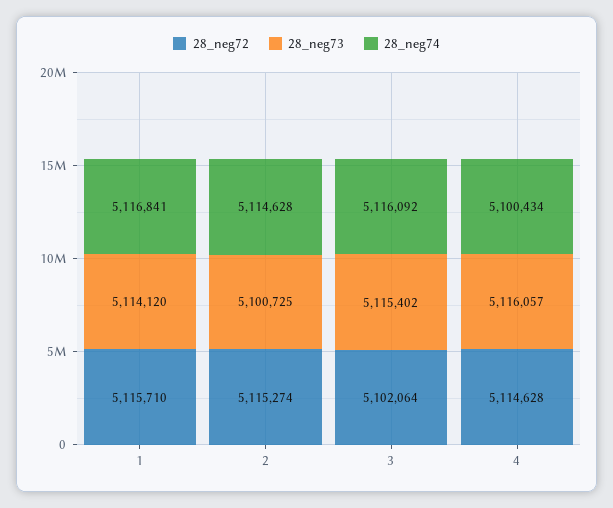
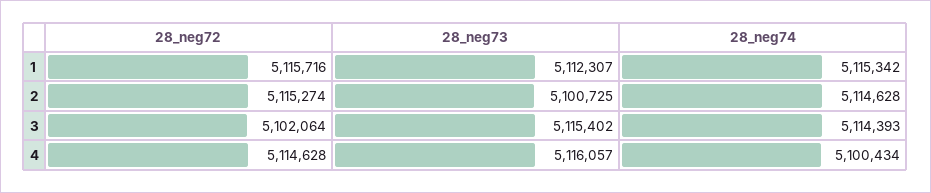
  {
    "28_neg72": {
-     "1": 5115710,
+     "1": 5115716,
      "2": 5115274,
      "3": 5102064,
      "4": 5114628
    },
    "28_neg73": {
-     "1": 5114120,
+     "1": 5112307,
      "2": 5100725,
      "3": 5115402,
      "4": 5116057
    },
    "28_neg74": {
-     "1": 5116841,
+     "1": 5115342,
      "2": 5114628,
-     "3": 5116092,
+     "3": 5114393,
      "4": 5100434
    }
  }

